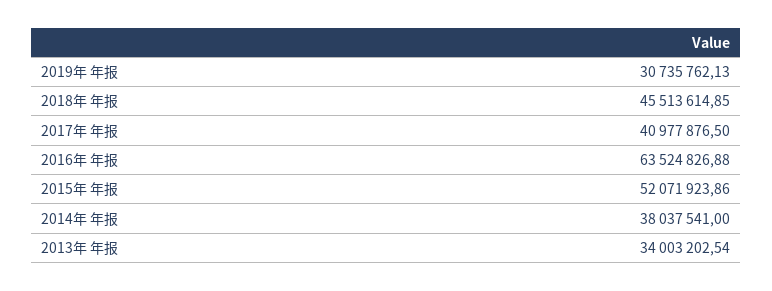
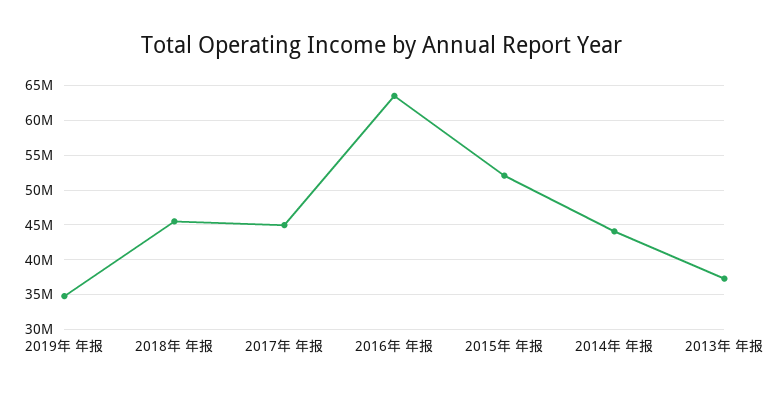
  {
-   "2019年 年报": 30735762.13,
+   "2019年 年报": 35000000,
    "2018年 年报": 45513614.85,
-   "2017年 年报": 40977876.5,
+   "2017年 年报": 45000000,
    "2016年 年报": 63524826.88,
    "2015年 年报": 52071923.86,
-   "2014年 年报": 38037541,
+   "2014年 年报": 44000000,
-   "2013年 年报": 34003202.54
+   "2013年 年报": 37000000
  }

